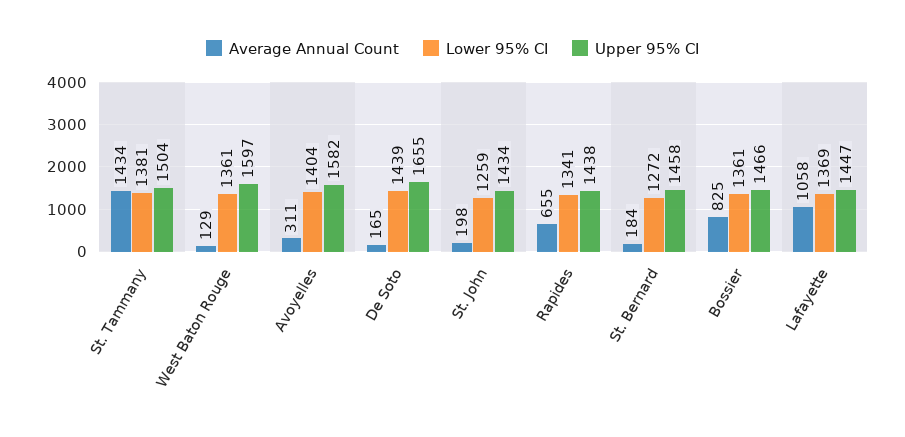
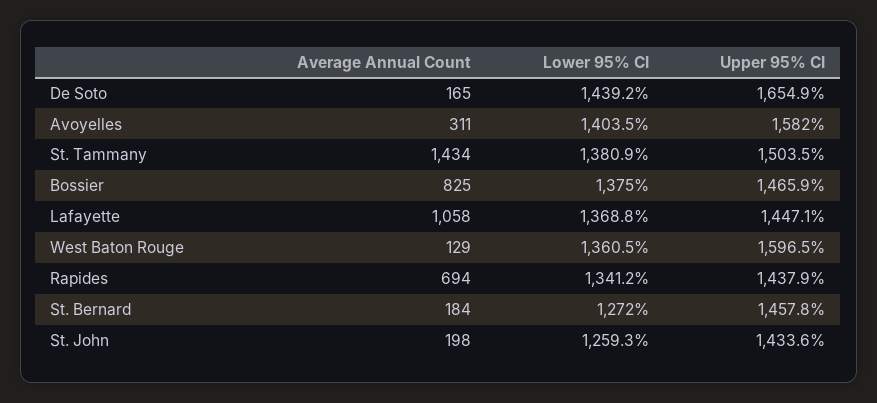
  {
    "Average Annual Count": {
      "St. Tammany": 1434,
      "West Baton Rouge": 129,
      "Avoyelles": 311,
      "De Soto": 165,
      "St. John": 198,
-     "Rapides": 655,
+     "Rapides": 694,
      "St. Bernard": 184,
      "Bossier": 825,
      "Lafayette": 1058
    },
    "Lower 95% CI": {
      "St. Tammany": 1380.9,
      "West Baton Rouge": 1360.5,
      "Avoyelles": 1403.5,
      "De Soto": 1439.2,
      "St. John": 1259.3,
      "Rapides": 1341.2,
      "St. Bernard": 1272,
-     "Bossier": 1361,
+     "Bossier": 1375,
      "Lafayette": 1368.8
    },
    "Upper 95% CI": {
      "St. Tammany": 1503.5,
      "West Baton Rouge": 1596.5,
      "Avoyelles": 1582,
      "De Soto": 1654.9,
      "St. John": 1433.6,
      "Rapides": 1437.9,
      "St. Bernard": 1457.8,
      "Bossier": 1465.9,
      "Lafayette": 1447.1
    }
  }

